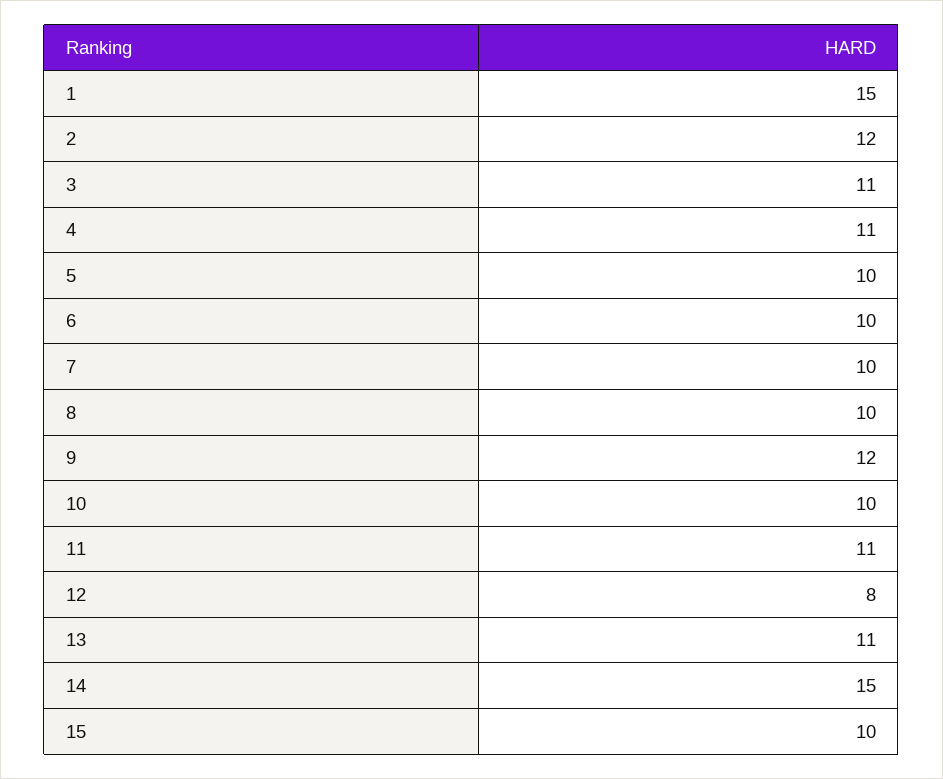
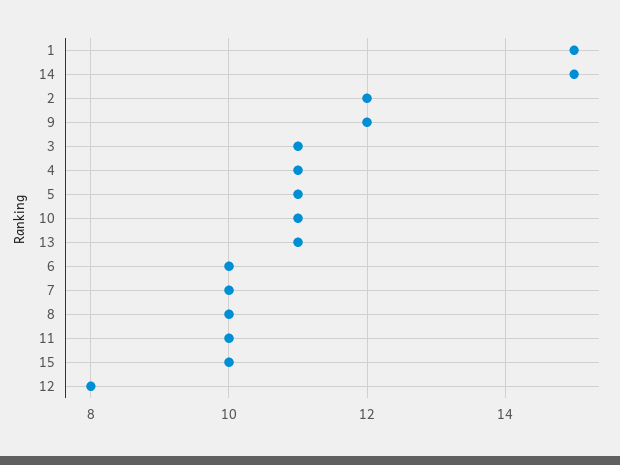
  {
    "1": 15,
    "2": 12,
    "3": 11,
    "4": 11,
-   "5": 10,
+   "5": 11,
    "6": 10,
    "7": 10,
    "8": 10,
    "9": 12,
-   "10": 10,
+   "10": 11,
-   "11": 11,
+   "11": 10,
    "12": 8,
    "13": 11,
    "14": 15,
    "15": 10
  }

